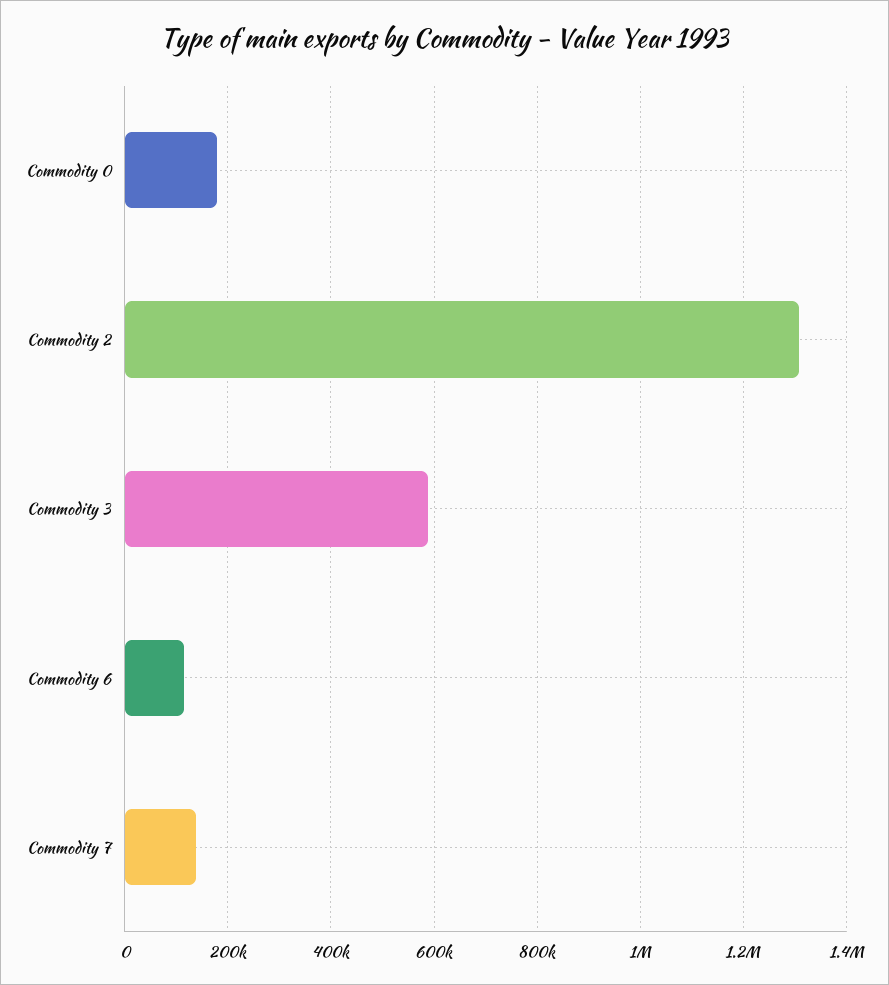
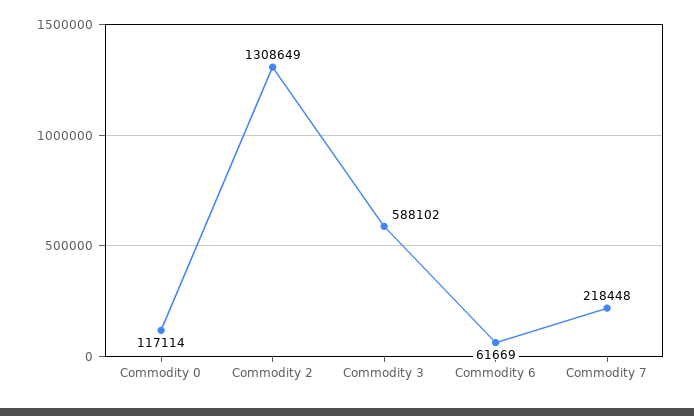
  {
-   "Commodity 0": 180000,
+   "Commodity 0": 117114,
    "Commodity 2": 1308649,
    "Commodity 3": 588102,
-   "Commodity 6": 120000,
+   "Commodity 6": 61669,
-   "Commodity 7": 140000
+   "Commodity 7": 218448
  }

